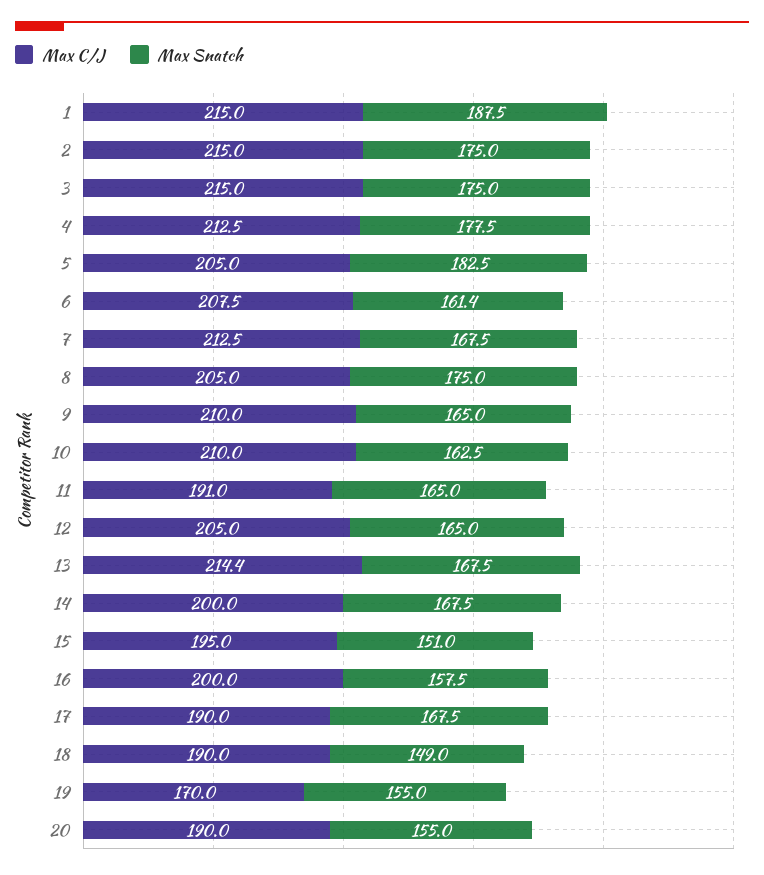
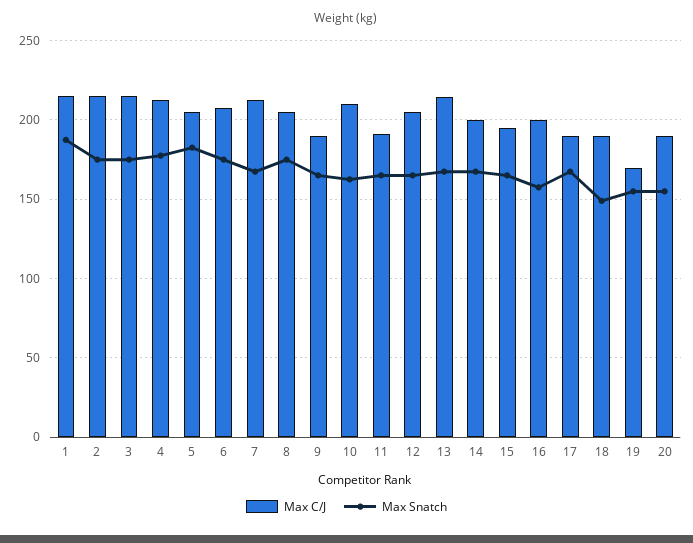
  {
    "Max C/J": {
      "1": 215,
      "2": 215,
      "3": 215,
      "4": 212.5,
      "5": 205,
      "6": 207.5,
      "7": 212.5,
      "8": 205,
-     "9": 210,
+     "9": 190,
      "10": 210,
      "11": 191,
      "12": 205,
      "13": 214.4,
      "14": 200,
      "15": 195,
      "16": 200,
      "17": 190,
      "18": 190,
      "19": 170,
      "20": 190
    },
    "Max Snatch": {
      "1": 187.5,
      "2": 175,
      "3": 175,
      "4": 177.5,
      "5": 182.5,
-     "6": 161.4,
+     "6": 175,
      "7": 167.5,
      "8": 175,
      "9": 165,
      "10": 162.5,
      "11": 165,
      "12": 165,
      "13": 167.5,
      "14": 167.5,
-     "15": 151,
+     "15": 165,
      "16": 157.5,
      "17": 167.5,
      "18": 149,
      "19": 155,
      "20": 155
    }
  }

